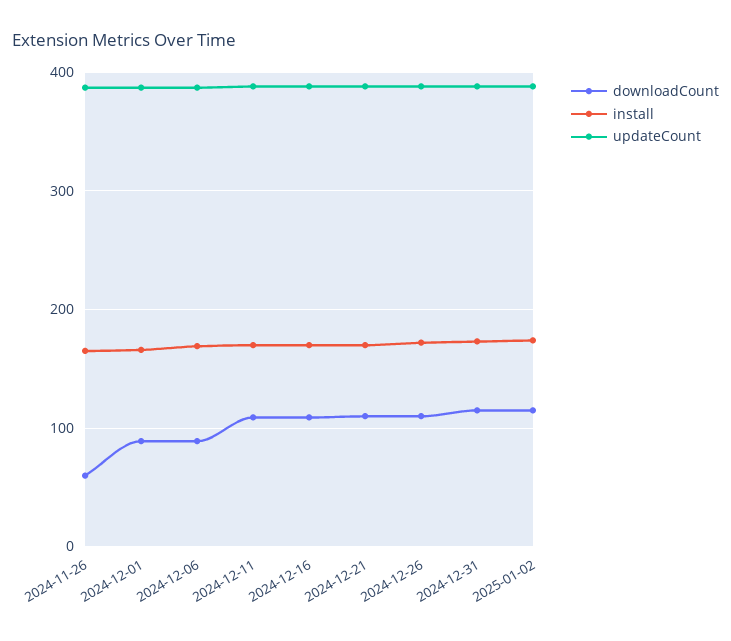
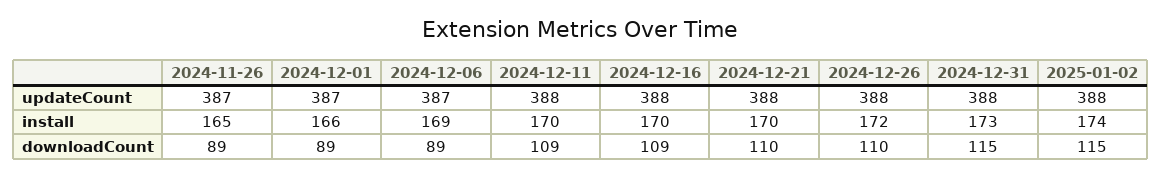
  {
    "downloadCount": {
-     "2024-11-26": 60,
+     "2024-11-26": 89,
      "2024-12-01": 89,
      "2024-12-06": 89,
      "2024-12-11": 109,
      "2024-12-16": 109,
      "2024-12-21": 110,
      "2024-12-26": 110,
      "2024-12-31": 115,
      "2025-01-02": 115
    },
    "install": {
      "2024-11-26": 165,
      "2024-12-01": 166,
      "2024-12-06": 169,
      "2024-12-11": 170,
      "2024-12-16": 170,
      "2024-12-21": 170,
      "2024-12-26": 172,
      "2024-12-31": 173,
      "2025-01-02": 174
    },
    "updateCount": {
      "2024-11-26": 387,
      "2024-12-01": 387,
      "2024-12-06": 387,
      "2024-12-11": 388,
      "2024-12-16": 388,
      "2024-12-21": 388,
      "2024-12-26": 388,
      "2024-12-31": 388,
      "2025-01-02": 388
    }
  }

